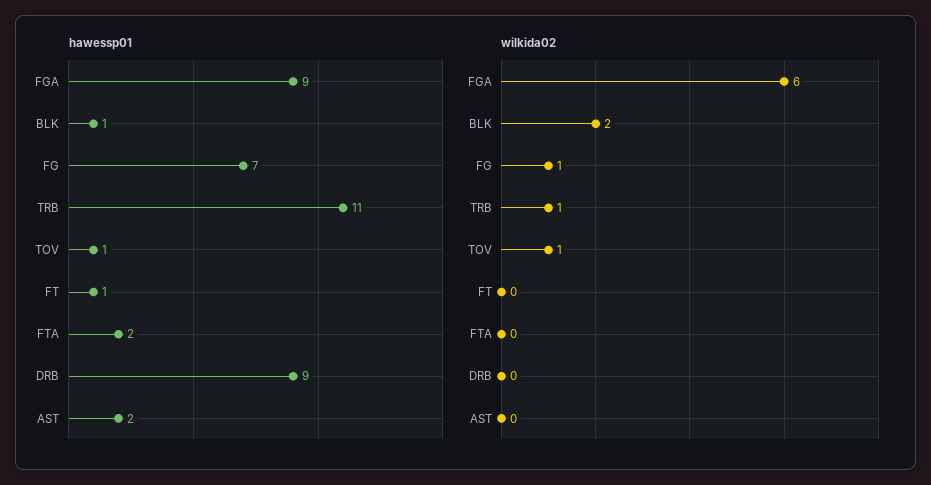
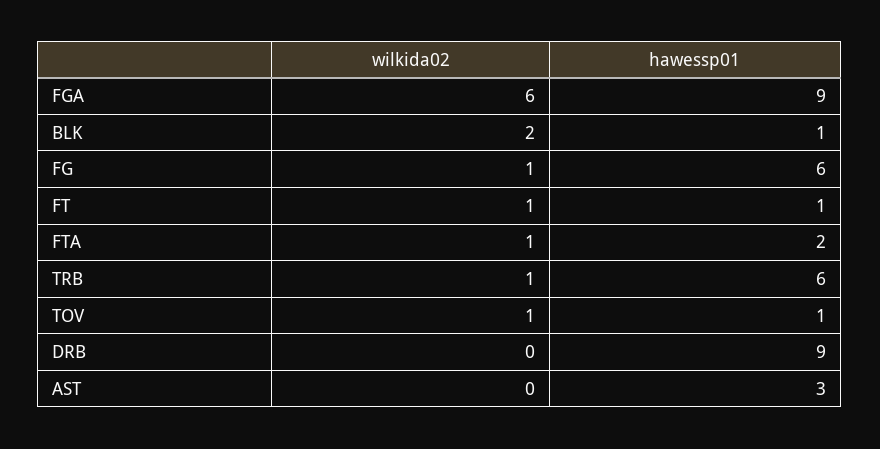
  {
    "hawessp01": {
      "FGA": 9,
      "BLK": 1,
-     "FG": 7,
+     "FG": 6,
-     "TRB": 11,
+     "TRB": 6,
      "TOV": 1,
      "FT": 1,
      "FTA": 2,
      "DRB": 9,
-     "AST": 2
+     "AST": 3
    },
    "wilkida02": {
      "FGA": 6,
      "BLK": 2,
      "FG": 1,
      "TRB": 1,
      "TOV": 1,
-     "FT": 0,
+     "FT": 1,
-     "FTA": 0,
+     "FTA": 1,
      "DRB": 0,
      "AST": 0
    }
  }

